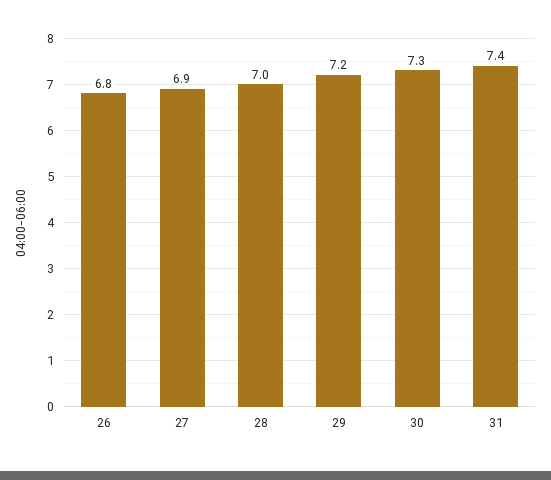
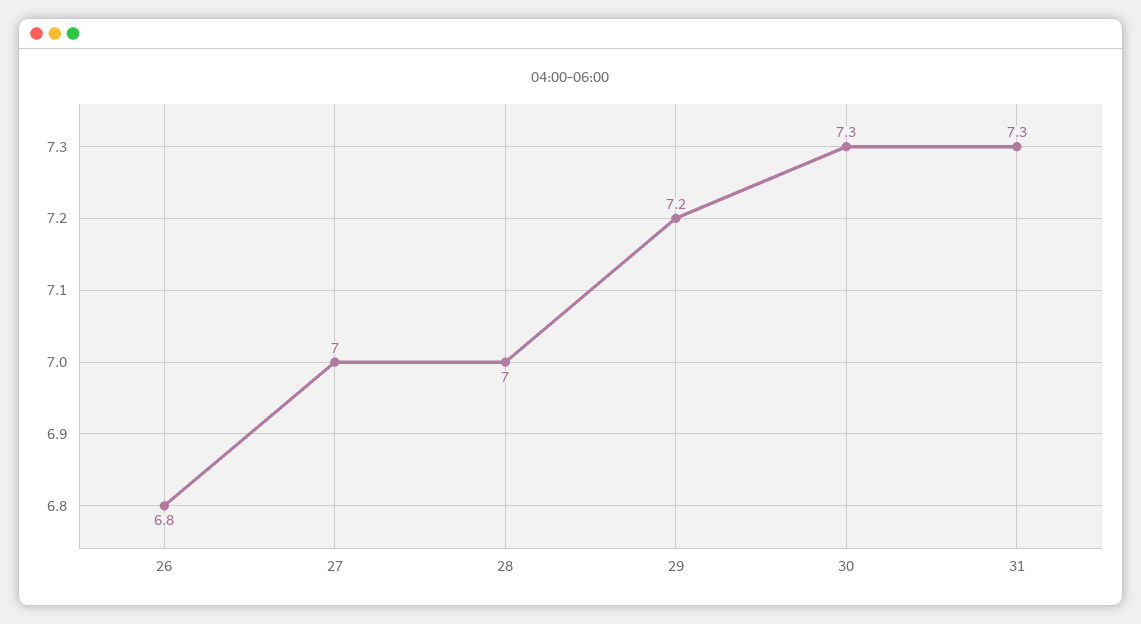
  {
    "26": 6.8,
-   "27": 6.9,
+   "27": 7,
    "28": 7,
    "29": 7.2,
    "30": 7.3,
-   "31": 7.4
+   "31": 7.3
  }

